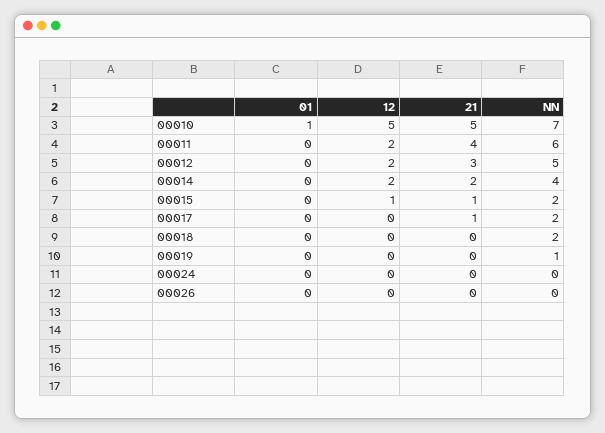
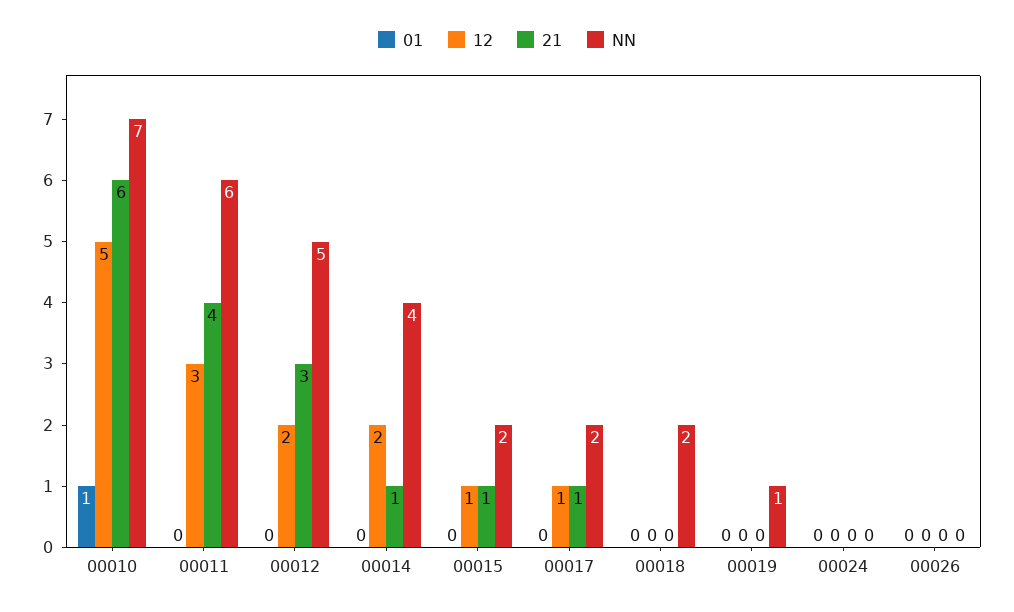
  {
    "01": {
      "00010": 1,
      "00011": 0,
      "00012": 0,
      "00014": 0,
      "00015": 0,
      "00017": 0,
      "00018": 0,
      "00019": 0,
      "00024": 0,
      "00026": 0
    },
    "12": {
      "00010": 5,
-     "00011": 2,
+     "00011": 3,
      "00012": 2,
      "00014": 2,
      "00015": 1,
-     "00017": 0,
+     "00017": 1,
      "00018": 0,
      "00019": 0,
      "00024": 0,
      "00026": 0
    },
    "21": {
-     "00010": 5,
+     "00010": 6,
      "00011": 4,
      "00012": 3,
-     "00014": 2,
+     "00014": 1,
      "00015": 1,
      "00017": 1,
      "00018": 0,
      "00019": 0,
      "00024": 0,
      "00026": 0
    },
    "NN": {
      "00010": 7,
      "00011": 6,
      "00012": 5,
      "00014": 4,
      "00015": 2,
      "00017": 2,
      "00018": 2,
      "00019": 1,
      "00024": 0,
      "00026": 0
    }
  }

